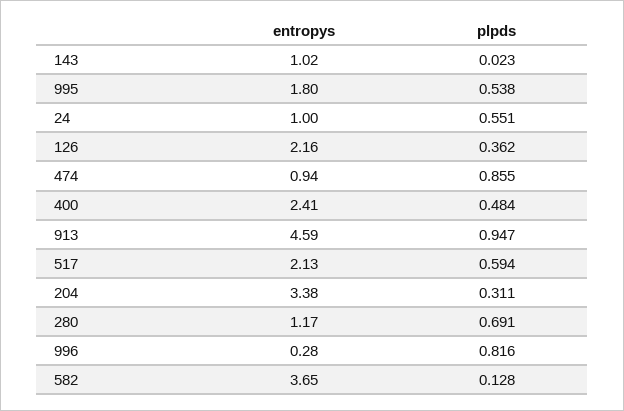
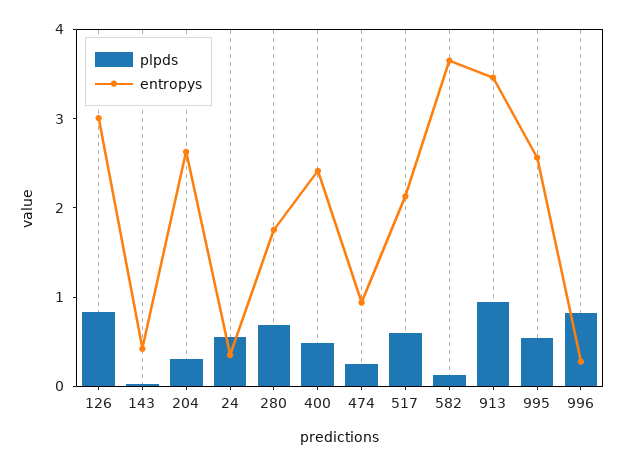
  {
    "entropys": {
-     "143": 1.02,
+     "143": 0.4,
-     "995": 1.8,
+     "995": 2.6,
-     "24": 1,
+     "24": 0.4,
-     "126": 2.16,
+     "126": 3,
      "474": 0.94,
      "400": 2.41,
-     "913": 4.59,
+     "913": 3.4,
      "517": 2.13,
-     "204": 3.38,
+     "204": 2.6,
-     "280": 1.17,
+     "280": 1.8,
      "996": 0.28,
      "582": 3.65
    },
    "plpds": {
      "143": 0.023,
      "995": 0.538,
      "24": 0.551,
-     "126": 0.362,
+     "126": 0.8,
-     "474": 0.855,
+     "474": 0.2,
      "400": 0.484,
      "913": 0.947,
      "517": 0.594,
      "204": 0.311,
      "280": 0.691,
      "996": 0.816,
      "582": 0.128
    }
  }

